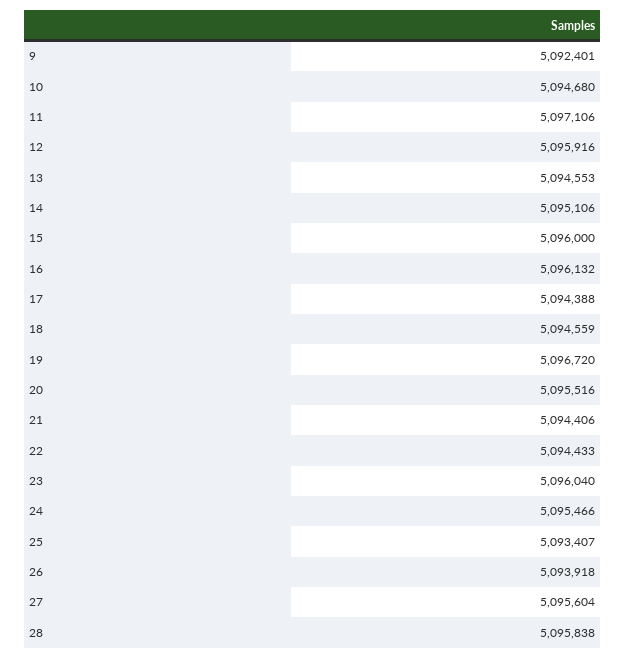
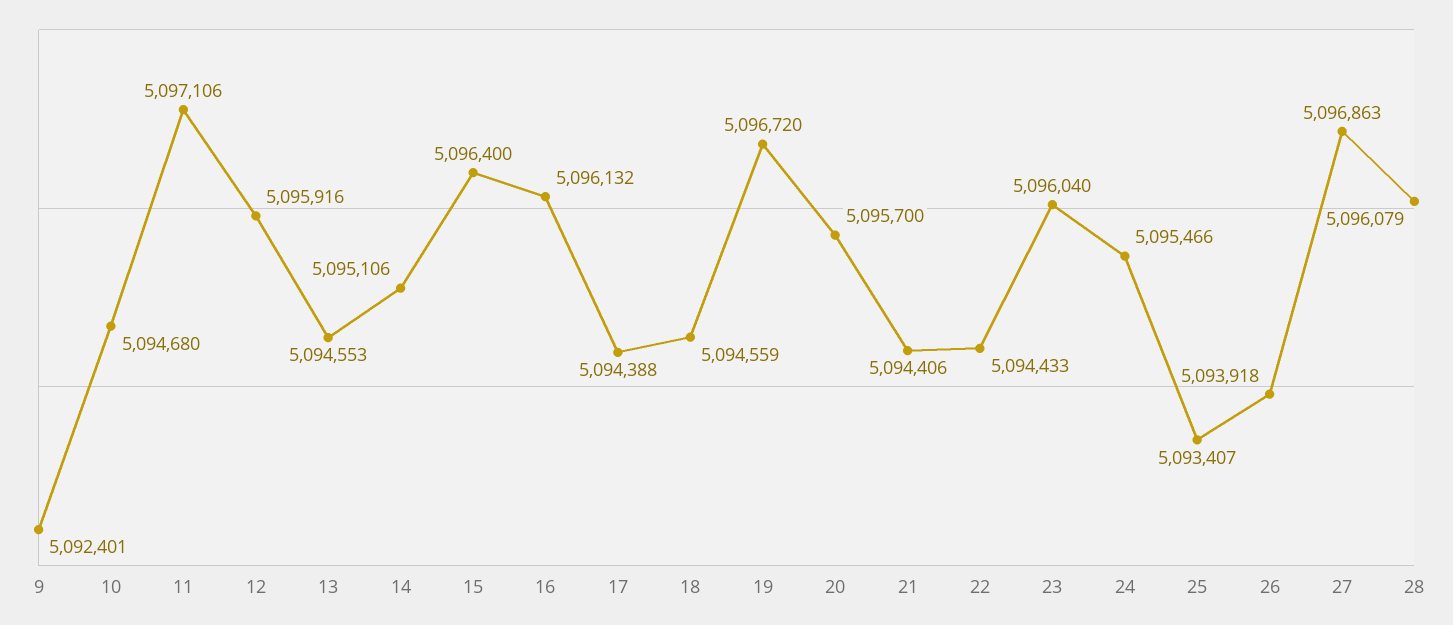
  {
    "9": 5092401,
    "10": 5094680,
    "11": 5097106,
    "12": 5095916,
    "13": 5094553,
    "14": 5095106,
-   "15": 5096000,
+   "15": 5096400,
    "16": 5096132,
    "17": 5094388,
    "18": 5094559,
    "19": 5096720,
-   "20": 5095516,
+   "20": 5095700,
    "21": 5094406,
    "22": 5094433,
    "23": 5096040,
    "24": 5095466,
    "25": 5093407,
    "26": 5093918,
-   "27": 5095604,
+   "27": 5096863,
-   "28": 5095838
+   "28": 5096079
  }

